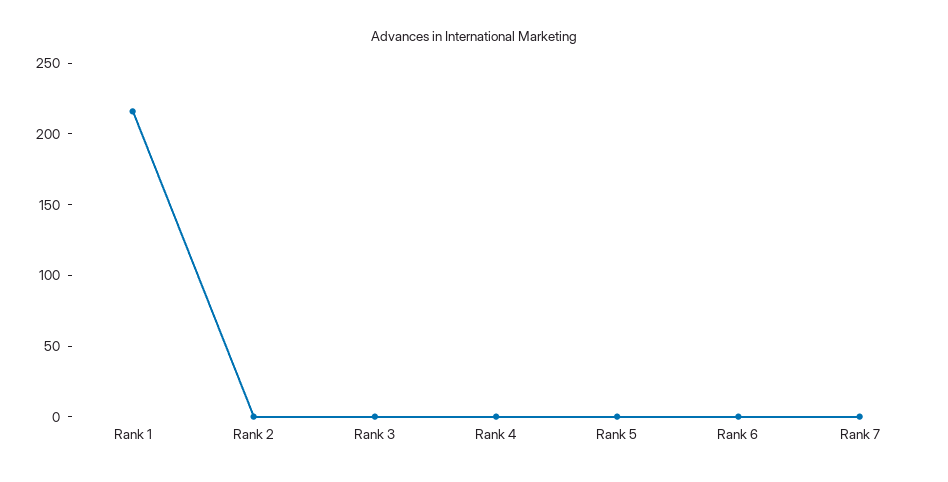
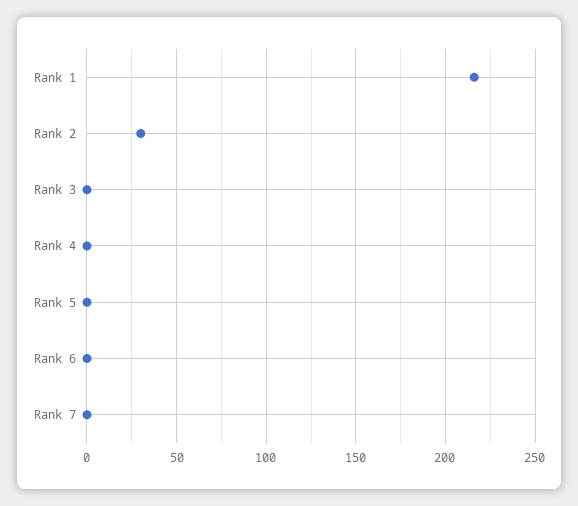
  {
    "Rank 1": 215,
-   "Rank 2": 0,
+   "Rank 2": 30,
    "Rank 3": 0,
    "Rank 4": 0,
    "Rank 5": 0,
    "Rank 6": 0,
    "Rank 7": 0
  }

